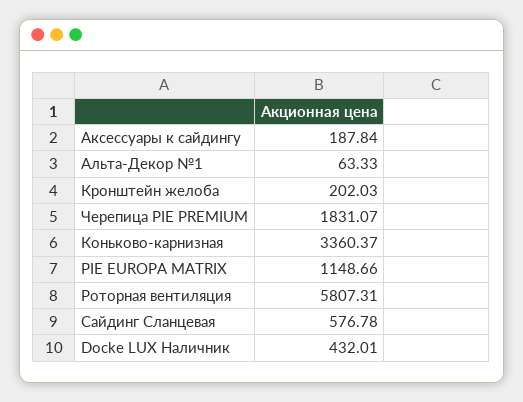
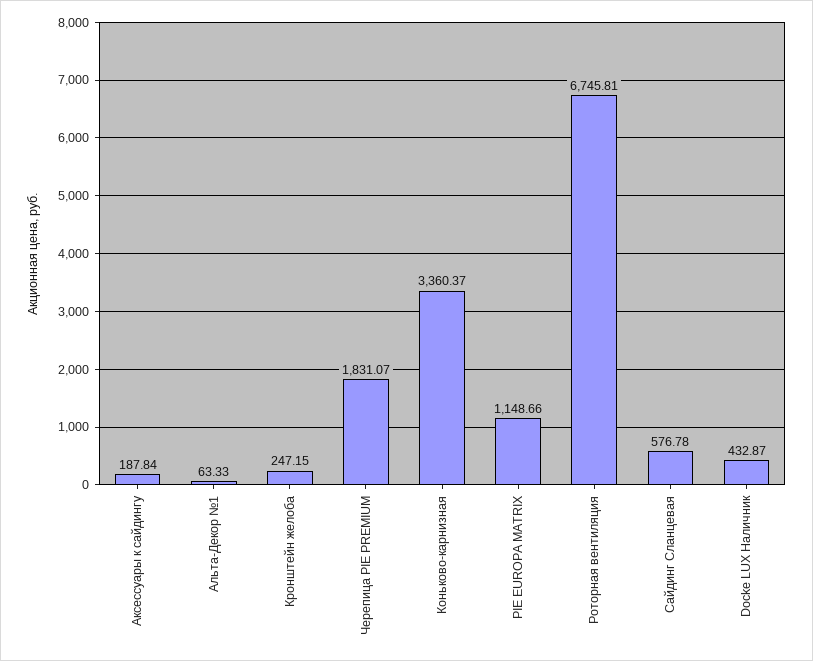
  {
    "Аксессуары к сайдингу": 187.84,
    "Альта-Декор №1": 63.33,
-   "Кронштейн желоба": 202.03,
+   "Кронштейн желоба": 247.15,
    "Черепица PIE PREMIUM": 1831.07,
    "Коньково-карнизная": 3360.37,
    "PIE EUROPA MATRIX": 1148.66,
-   "Роторная вентиляция": 5807.31,
+   "Роторная вентиляция": 6745.81,
    "Сайдинг Сланцевая": 576.78,
-   "Docke LUX Наличник": 432.01
+   "Docke LUX Наличник": 432.87
  }

